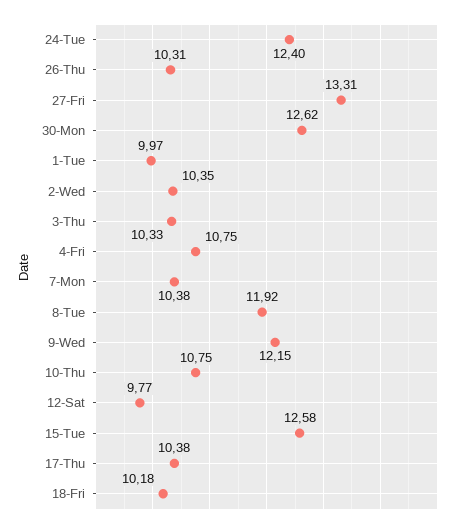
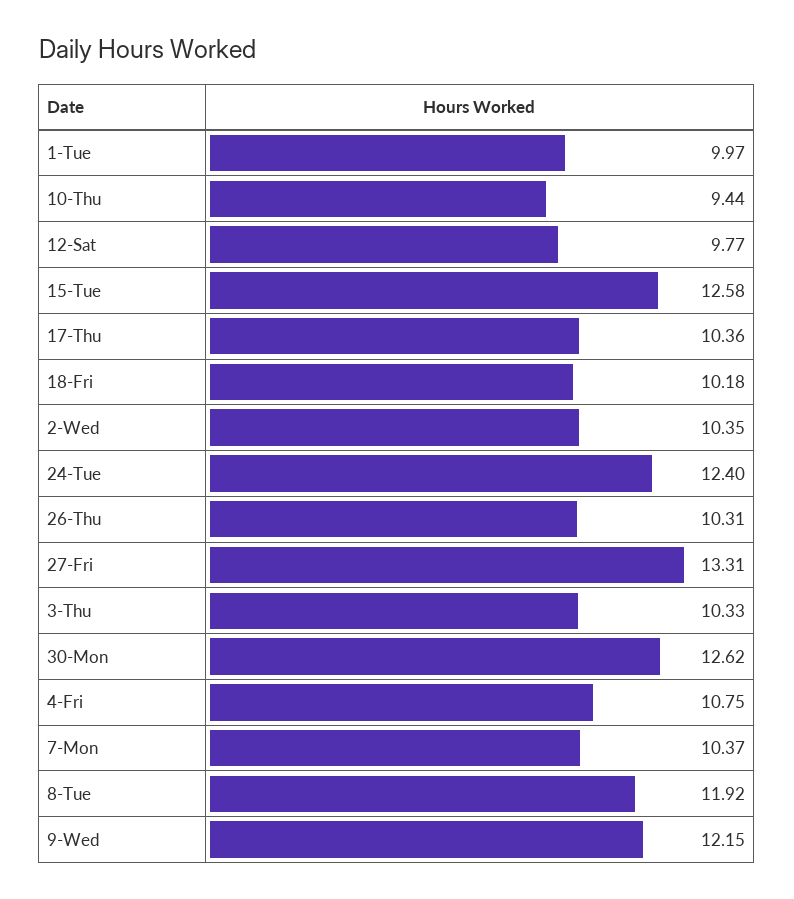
  {
    "24-Tue": 12.4,
    "26-Thu": 10.31,
    "27-Fri": 13.31,
    "30-Mon": 12.62,
    "1-Tue": 9.97,
    "2-Wed": 10.35,
    "3-Thu": 10.33,
    "4-Fri": 10.75,
-   "7-Mon": 10.38,
+   "7-Mon": 10.37,
    "8-Tue": 11.92,
    "9-Wed": 12.15,
-   "10-Thu": 10.75,
+   "10-Thu": 9.44,
    "12-Sat": 9.77,
    "15-Tue": 12.58,
-   "17-Thu": 10.38,
+   "17-Thu": 10.36,
    "18-Fri": 10.18
  }

